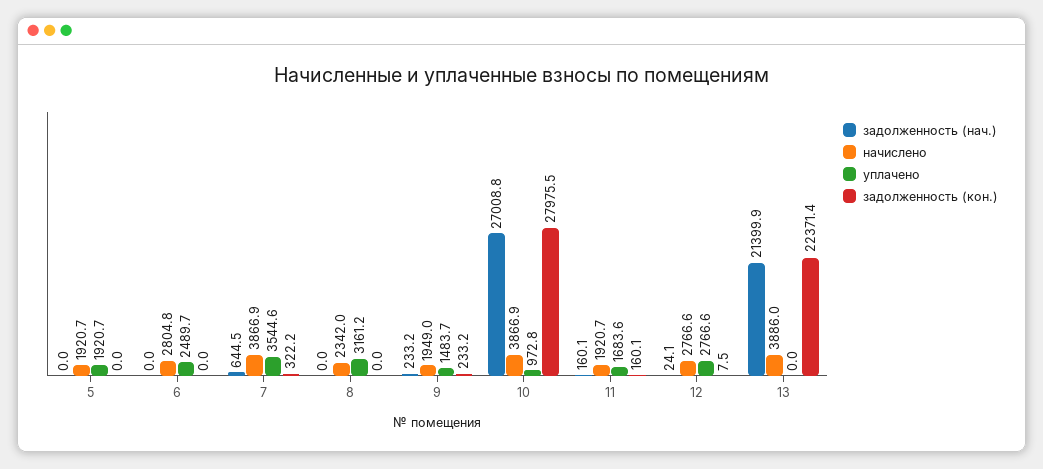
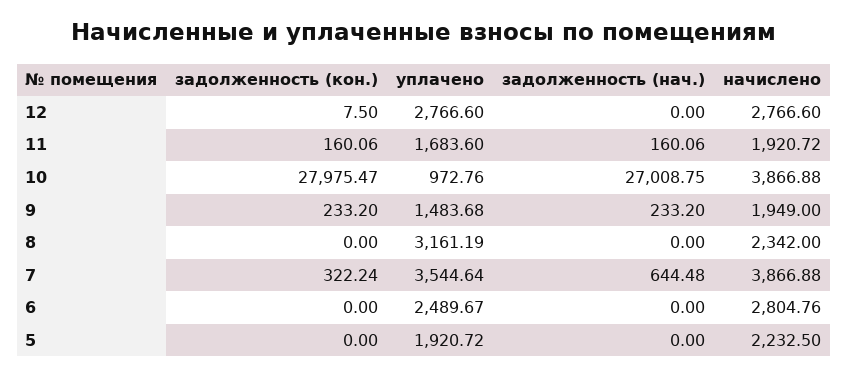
  {
    "задолженность (нач.)": {
      "5": 0,
      "6": 0,
      "7": 644.48,
      "8": 0,
      "9": 233.2,
      "10": 27008.75,
      "11": 160.06,
-     "12": 24.1,
+     "12": 0
-     "13": 21399.9
    },
    "начислено": {
-     "5": 1920.7,
+     "5": 2232.5,
      "6": 2804.76,
      "7": 3866.88,
      "8": 2342,
      "9": 1949,
      "10": 3866.88,
      "11": 1920.72,
-     "12": 2766.6,
+     "12": 2766.6
-     "13": 3886
    },
    "уплачено": {
      "5": 1920.72,
      "6": 2489.67,
      "7": 3544.64,
      "8": 3161.19,
      "9": 1483.68,
      "10": 972.76,
      "11": 1683.6,
-     "12": 2766.6,
+     "12": 2766.6
-     "13": 0
    },
    "задолженность (кон.)": {
      "5": 0,
      "6": 0,
      "7": 322.24,
      "8": 0,
      "9": 233.2,
      "10": 27975.47,
      "11": 160.06,
-     "12": 7.5,
+     "12": 7.5
-     "13": 22371.4
    }
  }

